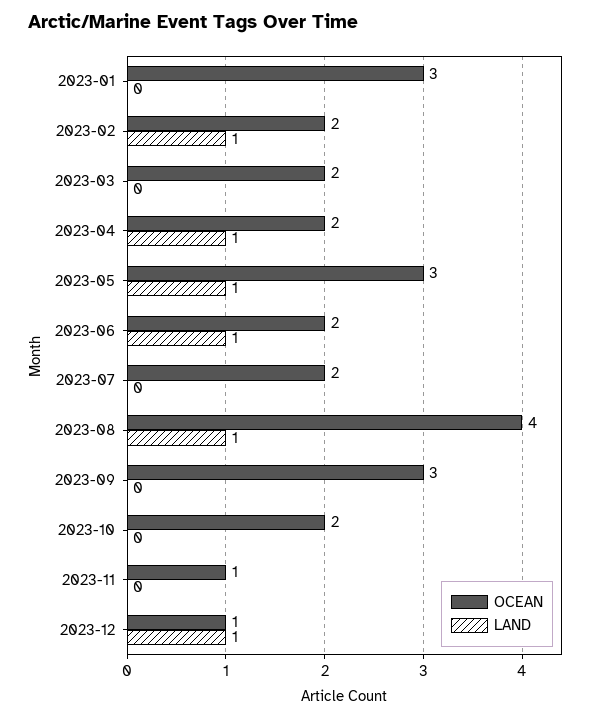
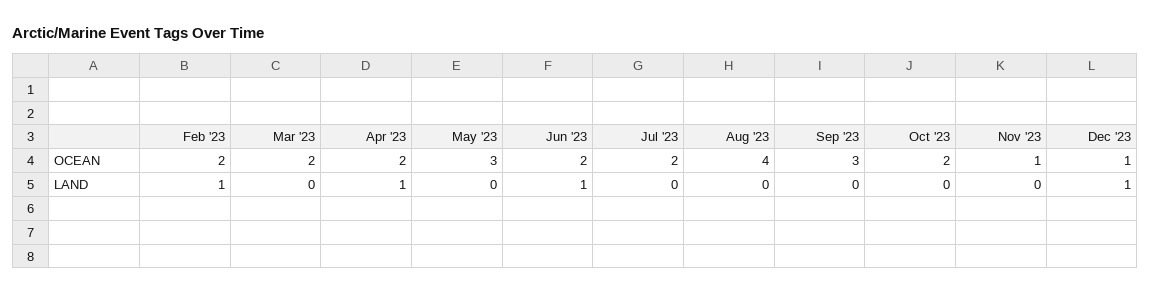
  {
    "OCEAN": {
-     "2023-01": 3,
      "2023-02": 2,
      "2023-03": 2,
      "2023-04": 2,
      "2023-05": 3,
      "2023-06": 2,
      "2023-07": 2,
      "2023-08": 4,
      "2023-09": 3,
      "2023-10": 2,
      "2023-11": 1,
      "2023-12": 1
    },
    "LAND": {
-     "2023-01": 0,
      "2023-02": 1,
      "2023-03": 0,
      "2023-04": 1,
-     "2023-05": 1,
+     "2023-05": 0,
      "2023-06": 1,
      "2023-07": 0,
-     "2023-08": 1,
+     "2023-08": 0,
      "2023-09": 0,
      "2023-10": 0,
      "2023-11": 0,
      "2023-12": 1
    }
  }

